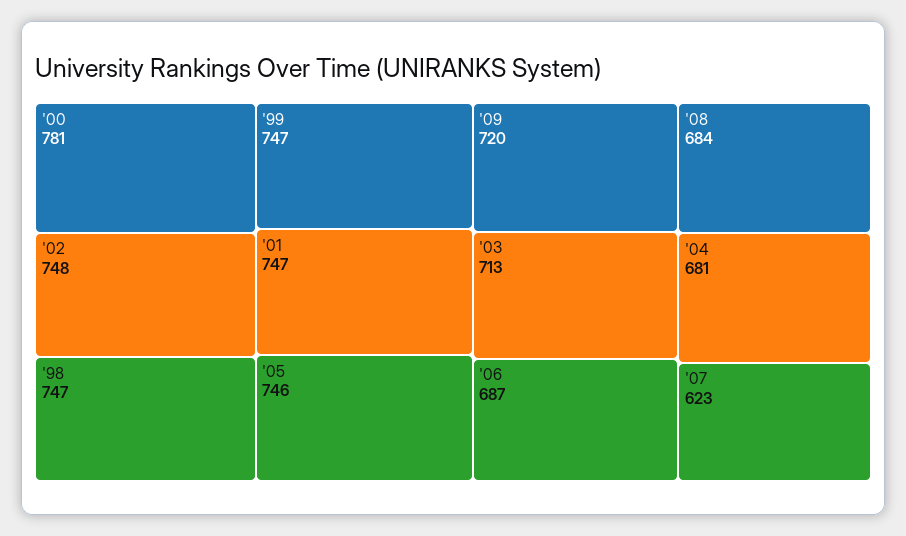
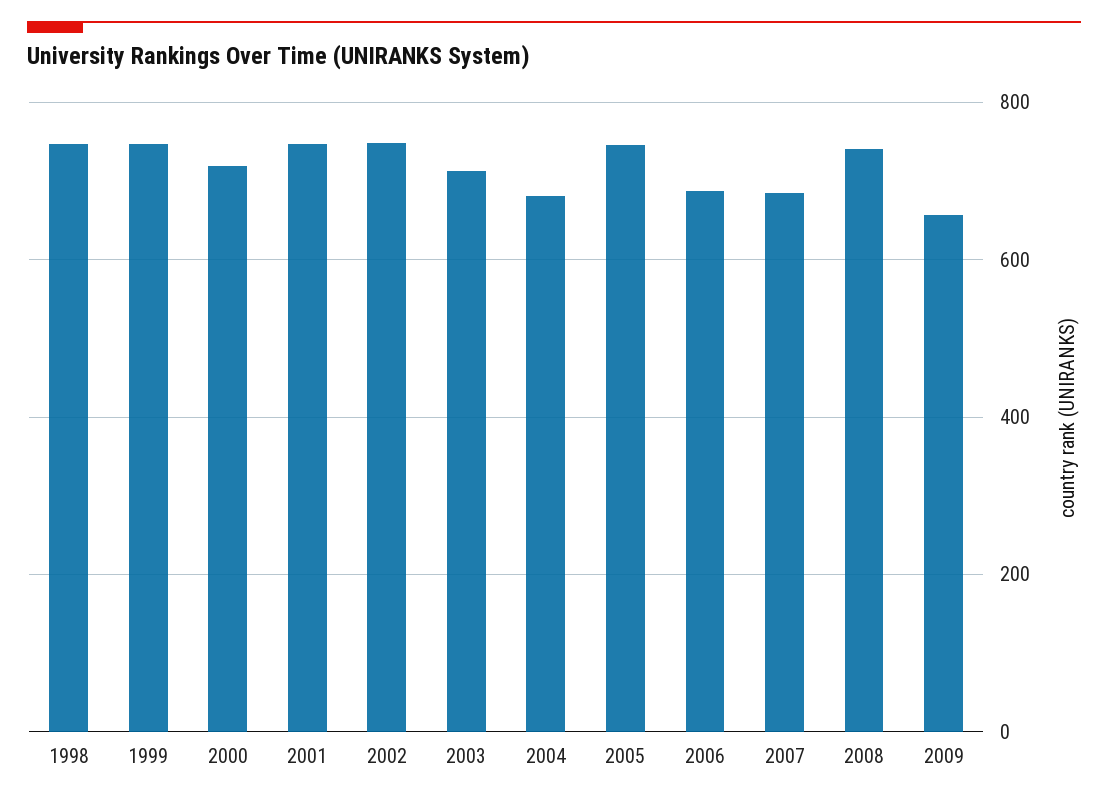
  {
-   "'00": 781,
+   "'00": 720,
    "'02": 748,
    "'98": 747,
    "'99": 747,
    "'01": 747,
    "'05": 746,
-   "'09": 720,
+   "'09": 660,
    "'03": 713,
    "'06": 687,
-   "'08": 684,
+   "'08": 740,
    "'04": 681,
-   "'07": 623
+   "'07": 680
  }

